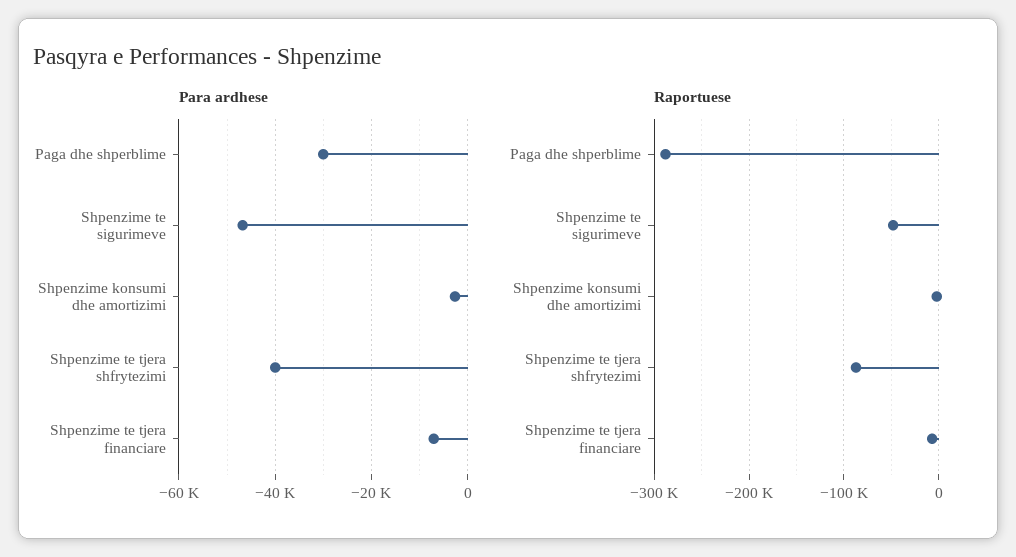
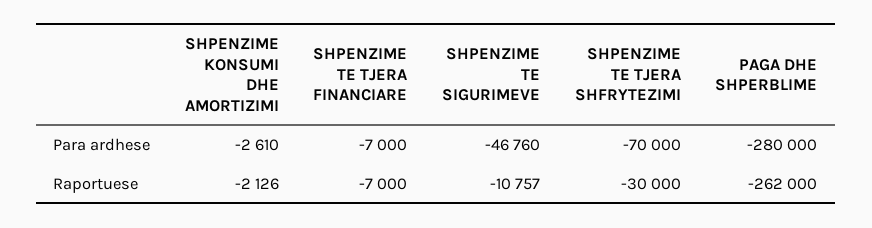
  {
    "Para ardhese": {
-     "Paga dhe shperblime": -30000,
+     "Paga dhe shperblime": -280000,
      "Shpenzime te sigurimeve": -46760,
      "Shpenzime konsumi dhe amortizimi": -2610,
-     "Shpenzime te tjera shfrytezimi": -40000,
+     "Shpenzime te tjera shfrytezimi": -70000,
      "Shpenzime te tjera financiare": -7000
    },
    "Raportuese": {
-     "Paga dhe shperblime": -290000,
+     "Paga dhe shperblime": -262000,
-     "Shpenzime te sigurimeve": -50000,
+     "Shpenzime te sigurimeve": -10757,
      "Shpenzime konsumi dhe amortizimi": -2126,
-     "Shpenzime te tjera shfrytezimi": -90000,
+     "Shpenzime te tjera shfrytezimi": -30000,
      "Shpenzime te tjera financiare": -7000
    }
  }

